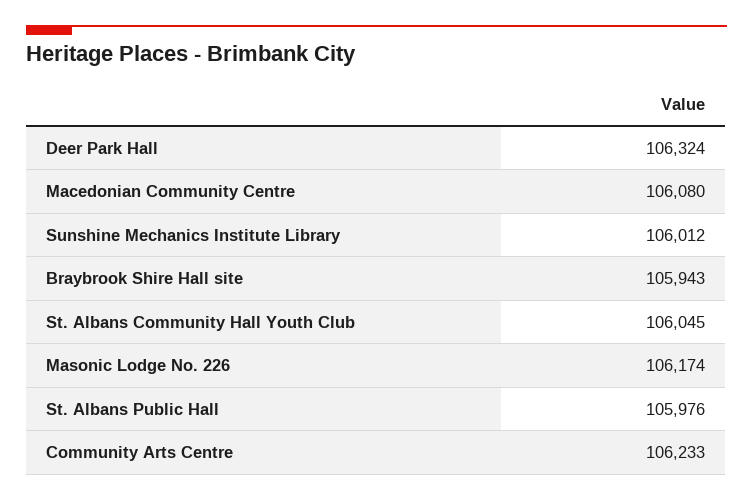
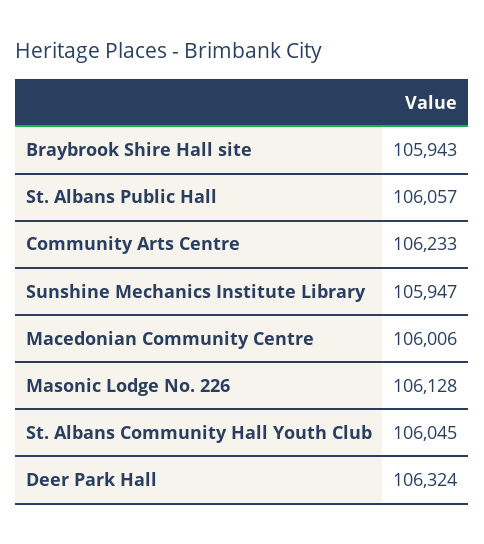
  {
    "Deer Park Hall": 106324,
-   "Macedonian Community Centre": 106080,
+   "Macedonian Community Centre": 106006,
-   "Sunshine Mechanics Institute Library": 106012,
+   "Sunshine Mechanics Institute Library": 105947,
    "Braybrook Shire Hall site": 105943,
    "St. Albans Community Hall Youth Club": 106045,
-   "Masonic Lodge No. 226": 106174,
+   "Masonic Lodge No. 226": 106128,
-   "St. Albans Public Hall": 105976,
+   "St. Albans Public Hall": 106057,
    "Community Arts Centre": 106233
  }

